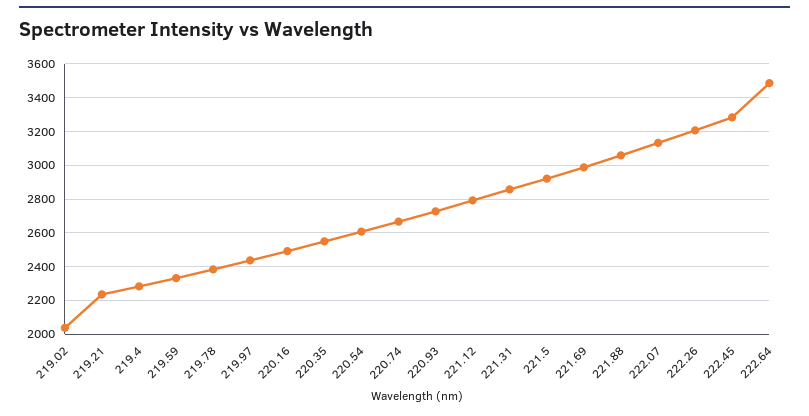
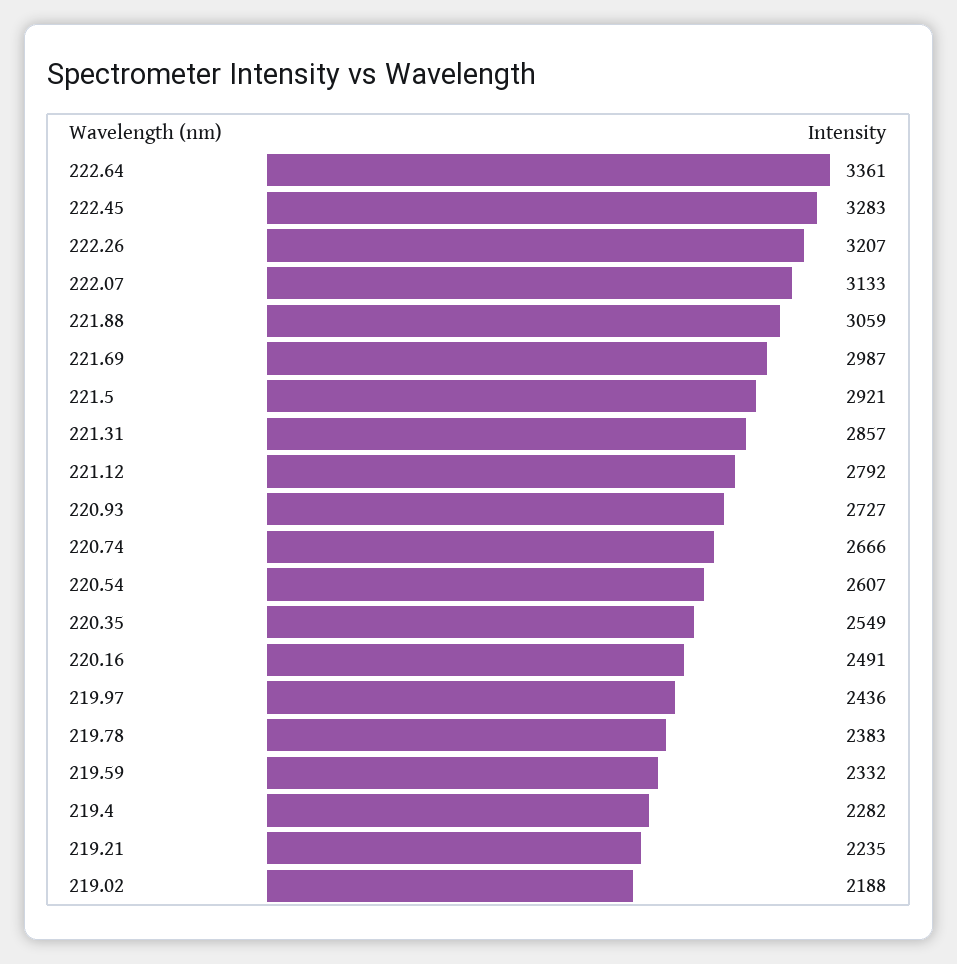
  {
-   "219.02": 2050,
+   "219.02": 2188,
    "219.21": 2235,
    "219.4": 2282,
    "219.59": 2332,
    "219.78": 2383,
    "219.97": 2436,
    "220.16": 2491,
    "220.35": 2549,
    "220.54": 2607,
    "220.74": 2666,
    "220.93": 2727,
    "221.12": 2792,
    "221.31": 2857,
    "221.5": 2921,
    "221.69": 2987,
    "221.88": 3059,
    "222.07": 3133,
    "222.26": 3207,
    "222.45": 3283,
-   "222.64": 3500
+   "222.64": 3361
  }

